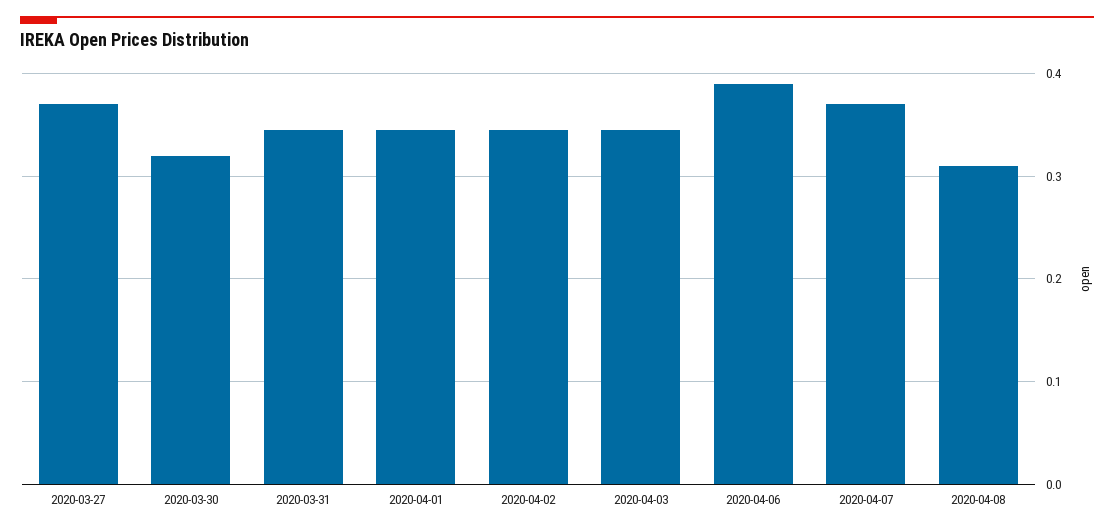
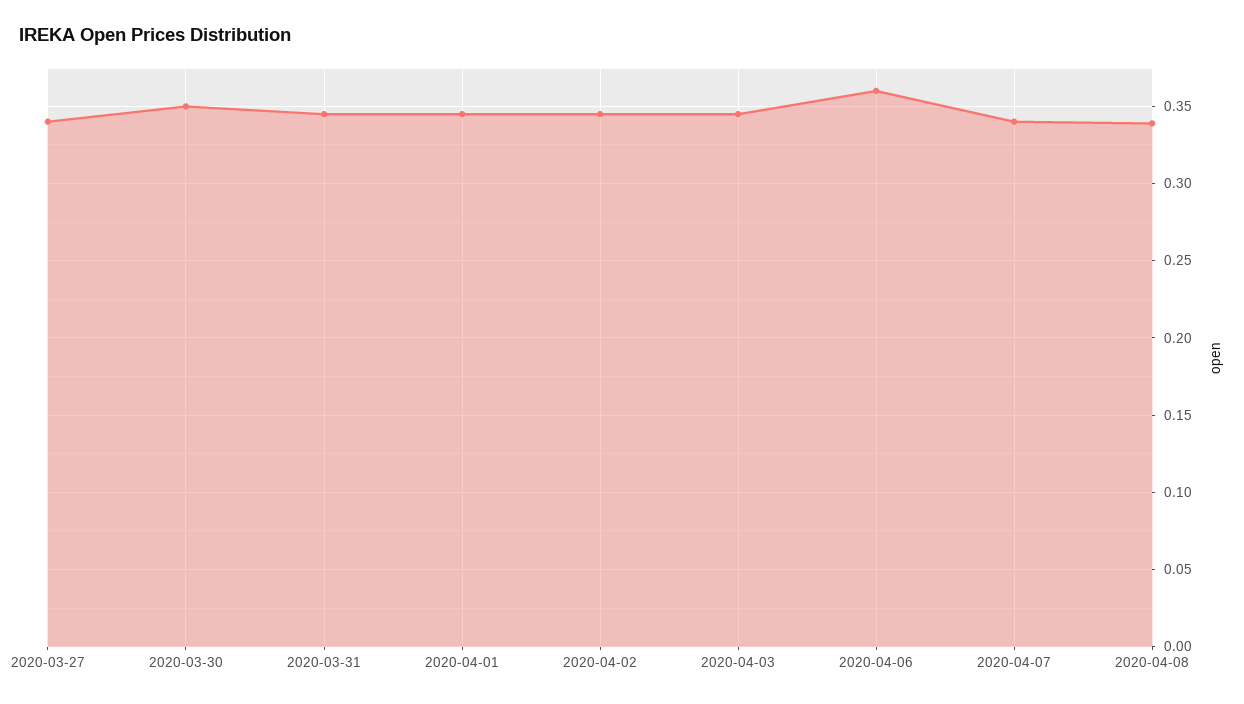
  {
-   "2020-03-27": 0.37,
+   "2020-03-27": 0.34,
-   "2020-03-30": 0.32,
+   "2020-03-30": 0.35,
    "2020-03-31": 0.345,
    "2020-04-01": 0.345,
    "2020-04-02": 0.345,
    "2020-04-03": 0.345,
-   "2020-04-06": 0.39,
+   "2020-04-06": 0.36,
-   "2020-04-07": 0.37,
+   "2020-04-07": 0.34,
-   "2020-04-08": 0.31
+   "2020-04-08": 0.34
  }

